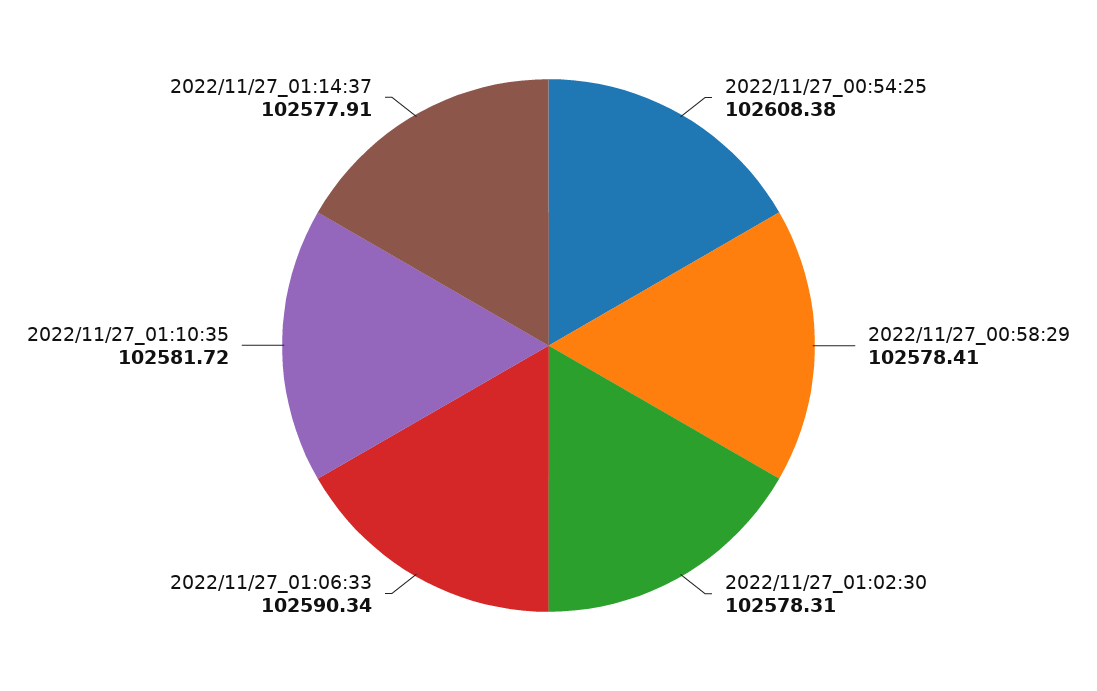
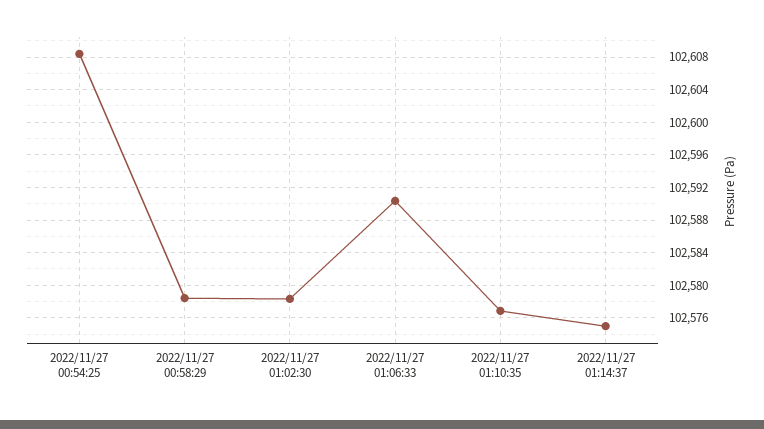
  {
    "2022/11/27_00:54:25": 102608.38,
    "2022/11/27_00:58:29": 102578.41,
    "2022/11/27_01:02:30": 102578.31,
    "2022/11/27_01:06:33": 102590.34,
-   "2022/11/27_01:10:35": 102581.72,
+   "2022/11/27_01:10:35": 102577,
-   "2022/11/27_01:14:37": 102577.91
+   "2022/11/27_01:14:37": 102575
  }

